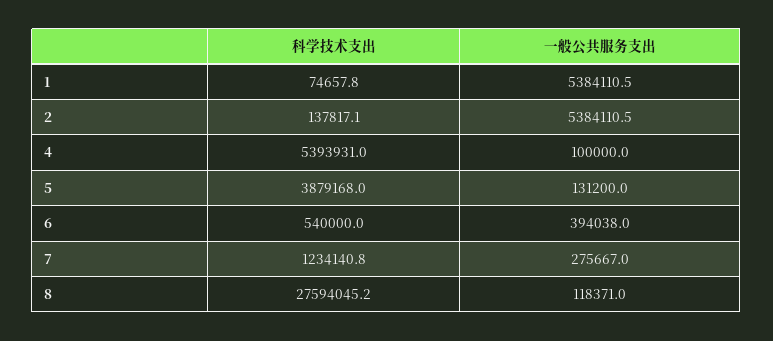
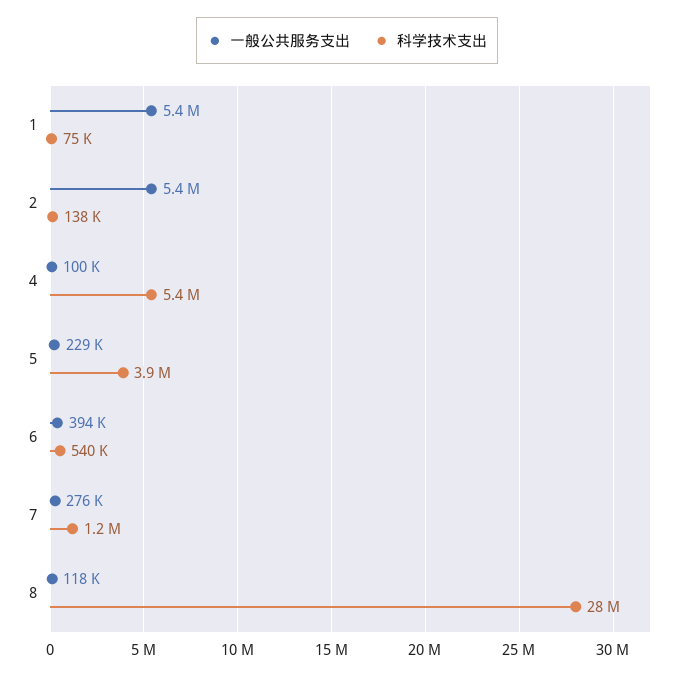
  {
    "科学技术支出": {
      "1": 74657.8,
      "2": 137817.1,
      "4": 5393931,
      "5": 3879168,
      "6": 540000,
      "7": 1234140.8,
      "8": 27594045.2
    },
    "一般公共服务支出": {
      "1": 5384110.5,
      "2": 5384110.5,
      "4": 100000,
-     "5": 131200,
+     "5": 229000,
      "6": 394038,
      "7": 275667,
      "8": 118371
    }
  }

